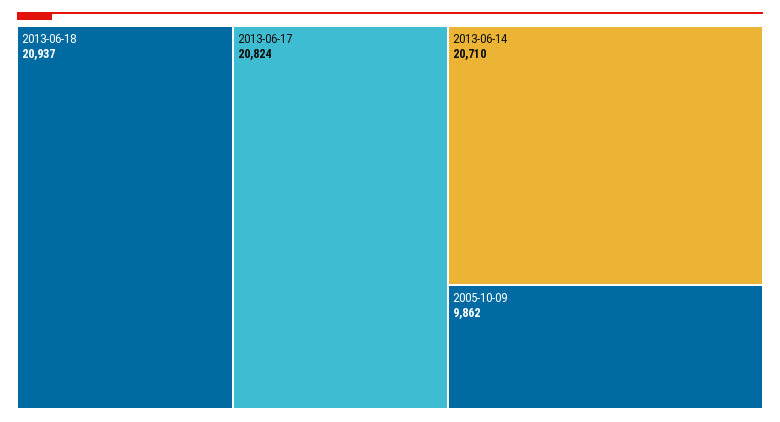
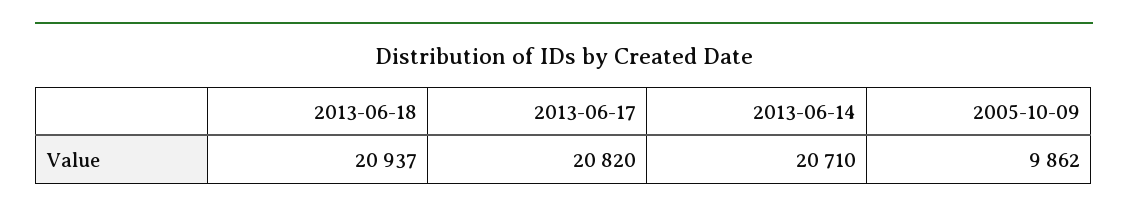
  {
    "2013-06-18": 20937,
-   "2013-06-17": 20824,
+   "2013-06-17": 20820,
    "2013-06-14": 20710,
    "2005-10-09": 9862
  }

